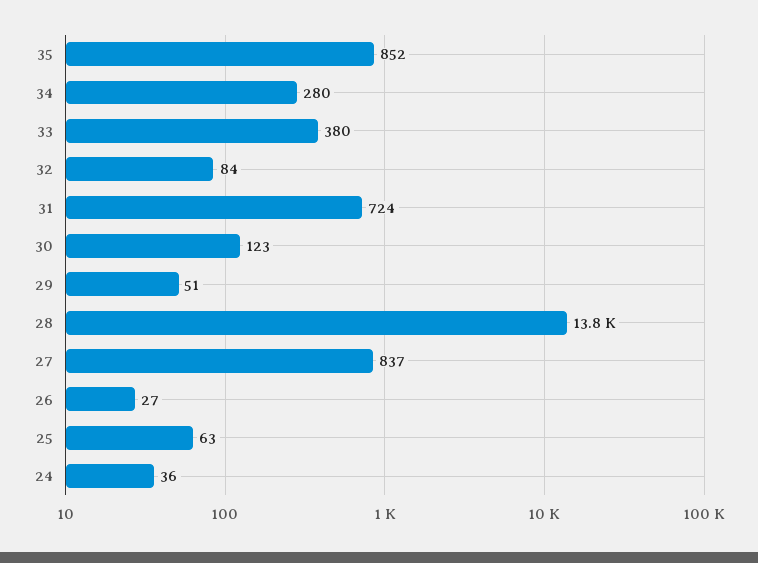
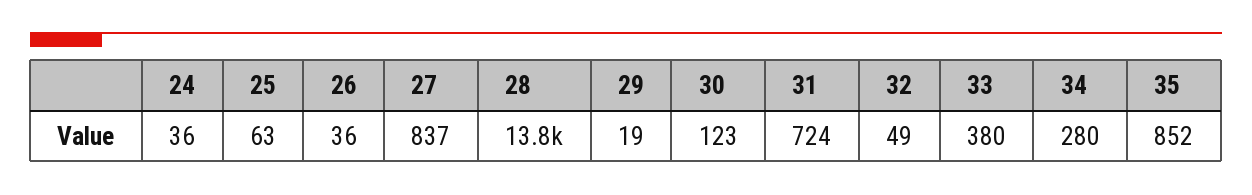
  {
    "35": 852,
    "34": 280,
    "33": 380,
-   "32": 84,
+   "32": 49,
    "31": 724,
    "30": 123,
-   "29": 51,
+   "29": 19,
    "28": 13800,
    "27": 837,
-   "26": 27,
+   "26": 36,
    "25": 63,
    "24": 36
  }

